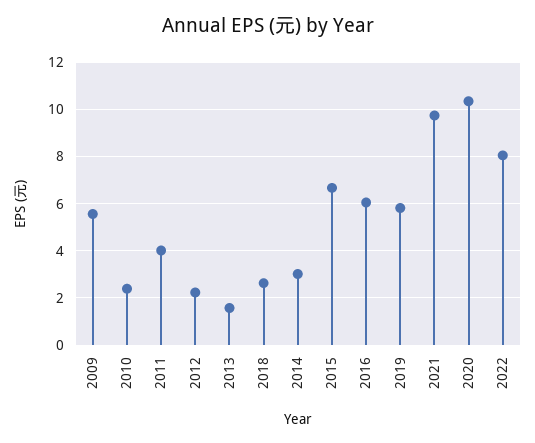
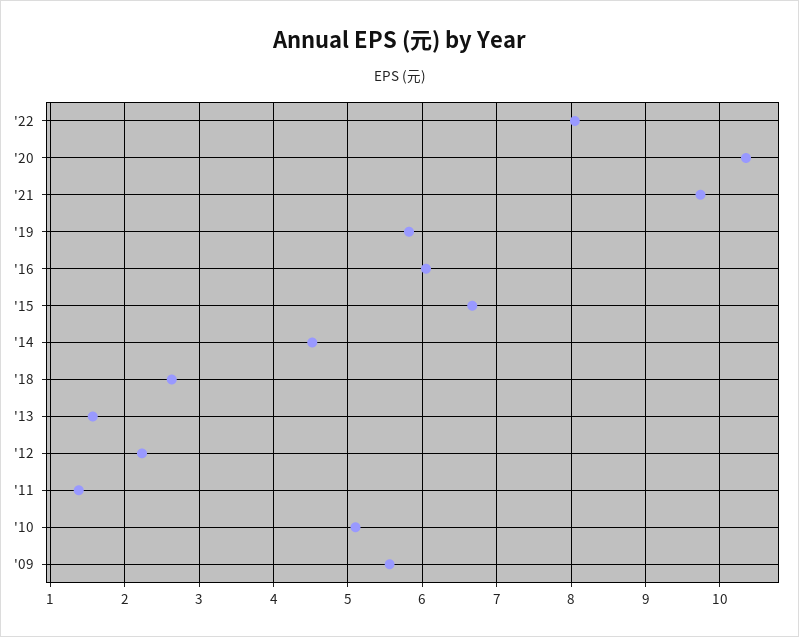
  {
    "2009": 5.6,
-   "2010": 2.5,
+   "2010": 5.1,
-   "2011": 4,
+   "2011": 1.4,
    "2012": 2.2,
    "2013": 1.6,
    "2018": 2.6,
-   "2014": 3,
+   "2014": 4.5,
    "2015": 6.7,
    "2016": 6.1,
    "2019": 5.8,
    "2021": 9.7,
    "2020": 10.4,
    "2022": 8.1
  }

